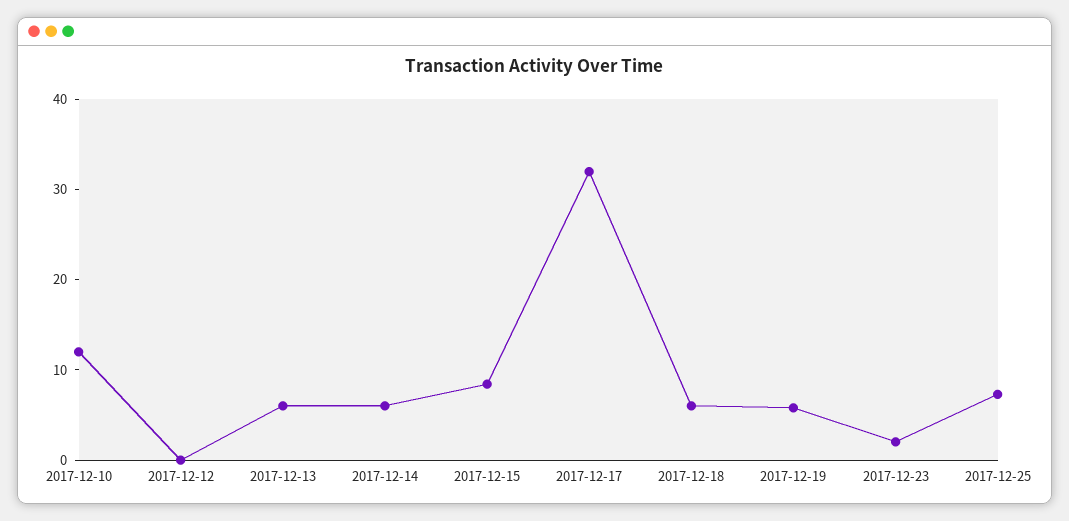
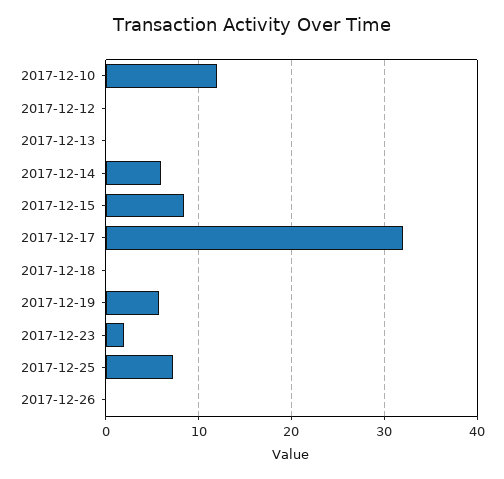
  {
    "2017-12-10": 12,
    "2017-12-12": 0,
-   "2017-12-13": 6,
+   "2017-12-13": 0,
    "2017-12-14": 6,
    "2017-12-15": 8,
    "2017-12-17": 32,
-   "2017-12-18": 6,
+   "2017-12-18": 0,
    "2017-12-19": 6,
    "2017-12-23": 2,
-   "2017-12-25": 7
+   "2017-12-25": 7,
+   "2017-12-26": 0
  }

